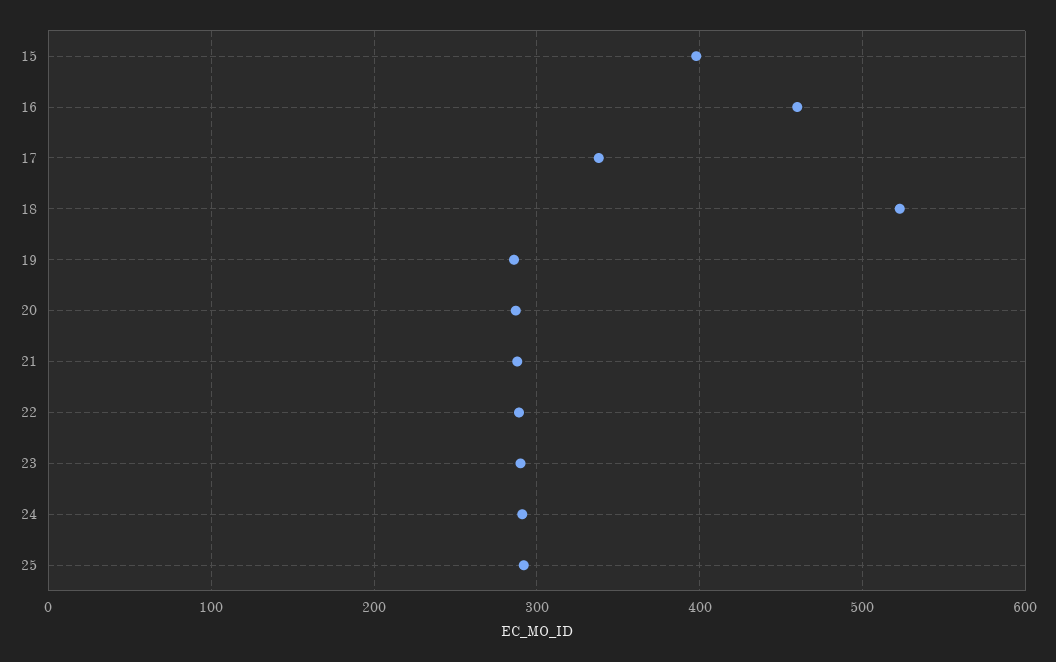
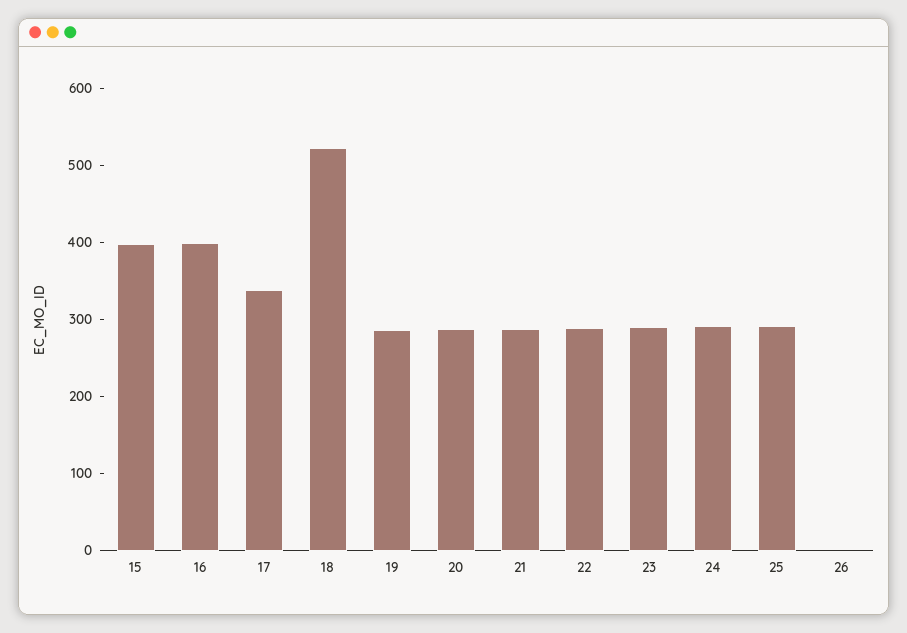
  {
    "15": 400,
-   "16": 460,
+   "16": 400,
    "17": 340,
    "18": 520,
    "19": 290,
    "20": 290,
    "21": 290,
    "22": 290,
    "23": 290,
    "24": 290,
-   "25": 290
+   "25": 290,
+   "26": 0
  }

